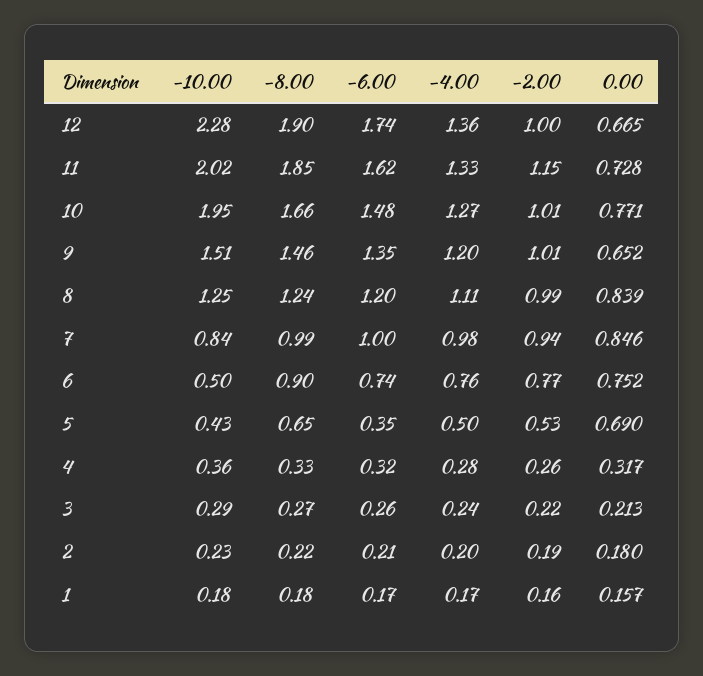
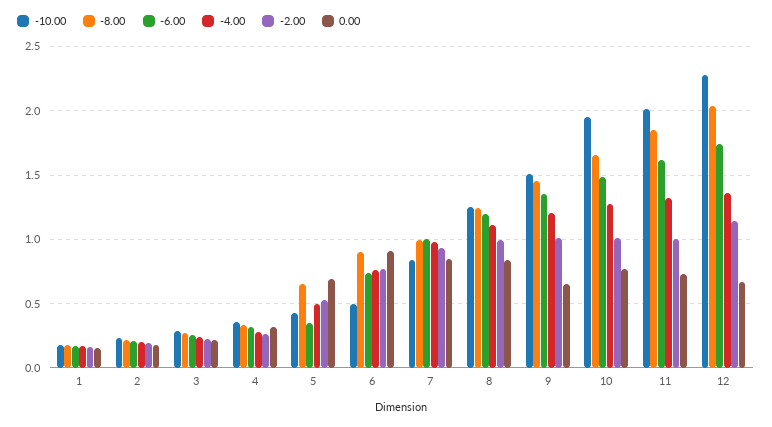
  {
    "-10.00": {
      "12": 2.28,
      "11": 2.02,
      "10": 1.95,
      "9": 1.51,
      "8": 1.25,
      "7": 0.84,
      "6": 0.5,
      "5": 0.43,
      "4": 0.36,
      "3": 0.29,
      "2": 0.23,
      "1": 0.18
    },
    "-8.00": {
-     "12": 1.9,
+     "12": 2.05,
      "11": 1.85,
      "10": 1.66,
      "9": 1.46,
      "8": 1.24,
      "7": 0.99,
      "6": 0.9,
      "5": 0.65,
      "4": 0.33,
      "3": 0.27,
      "2": 0.22,
      "1": 0.18
    },
    "-6.00": {
      "12": 1.74,
      "11": 1.62,
      "10": 1.48,
      "9": 1.35,
      "8": 1.2,
      "7": 1,
      "6": 0.74,
      "5": 0.35,
      "4": 0.32,
      "3": 0.26,
      "2": 0.21,
      "1": 0.17
    },
    "-4.00": {
      "12": 1.36,
      "11": 1.33,
      "10": 1.27,
      "9": 1.2,
      "8": 1.11,
      "7": 0.98,
      "6": 0.76,
      "5": 0.5,
      "4": 0.28,
      "3": 0.24,
      "2": 0.2,
      "1": 0.17
    },
    "-2.00": {
-     "12": 1,
+     "12": 1.15,
-     "11": 1.15,
+     "11": 1,
      "10": 1.01,
      "9": 1.01,
      "8": 0.99,
      "7": 0.94,
      "6": 0.77,
      "5": 0.53,
      "4": 0.26,
      "3": 0.22,
      "2": 0.19,
      "1": 0.16
    },
    "0.00": {
      "12": 0.665,
      "11": 0.728,
      "10": 0.771,
      "9": 0.652,
      "8": 0.839,
      "7": 0.846,
-     "6": 0.752,
+     "6": 0.9,
      "5": 0.69,
      "4": 0.317,
      "3": 0.213,
      "2": 0.18,
      "1": 0.157
    }
  }

